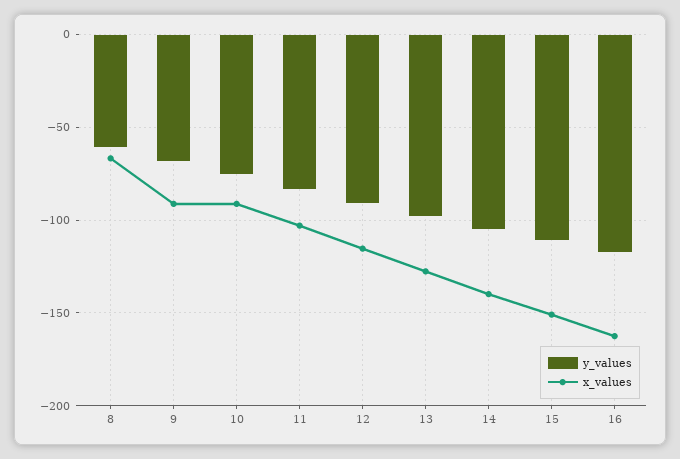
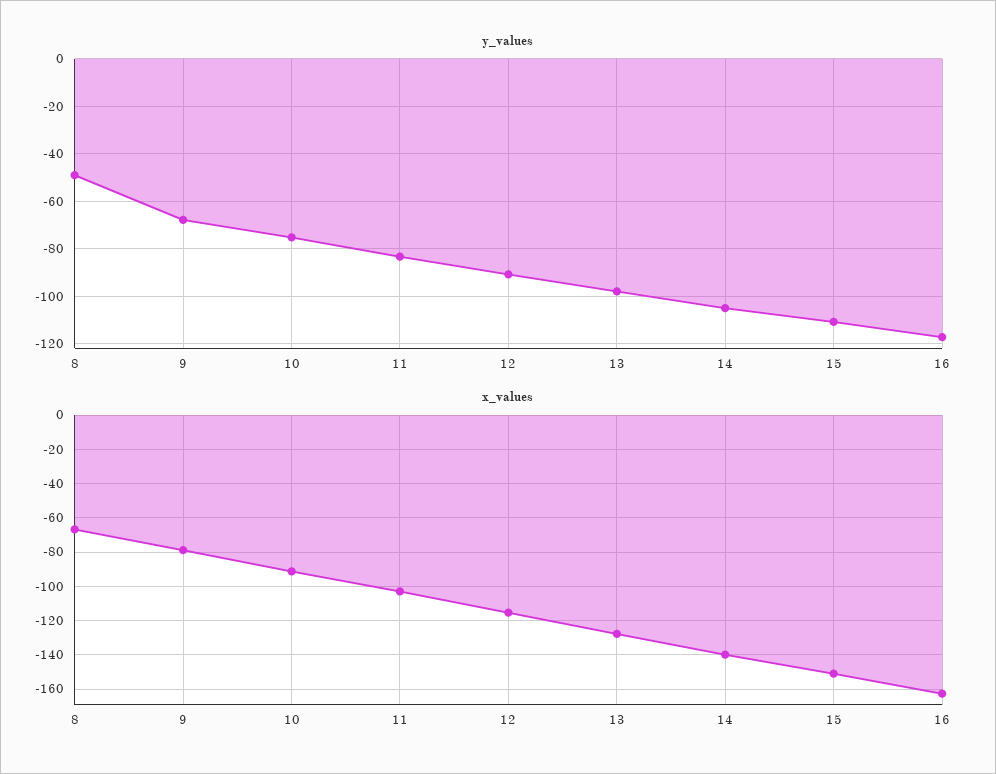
  {
    "y_values": {
-     "8": -60,
+     "8": -50,
      "9": -70,
      "10": -75,
      "11": -85,
      "12": -90,
      "13": -100,
      "14": -105,
      "15": -110,
      "16": -115
    },
    "x_values": {
      "8": -65,
-     "9": -90,
+     "9": -80,
      "10": -90,
      "11": -105,
      "12": -115,
      "13": -130,
      "14": -140,
      "15": -150,
      "16": -165
    }
  }

